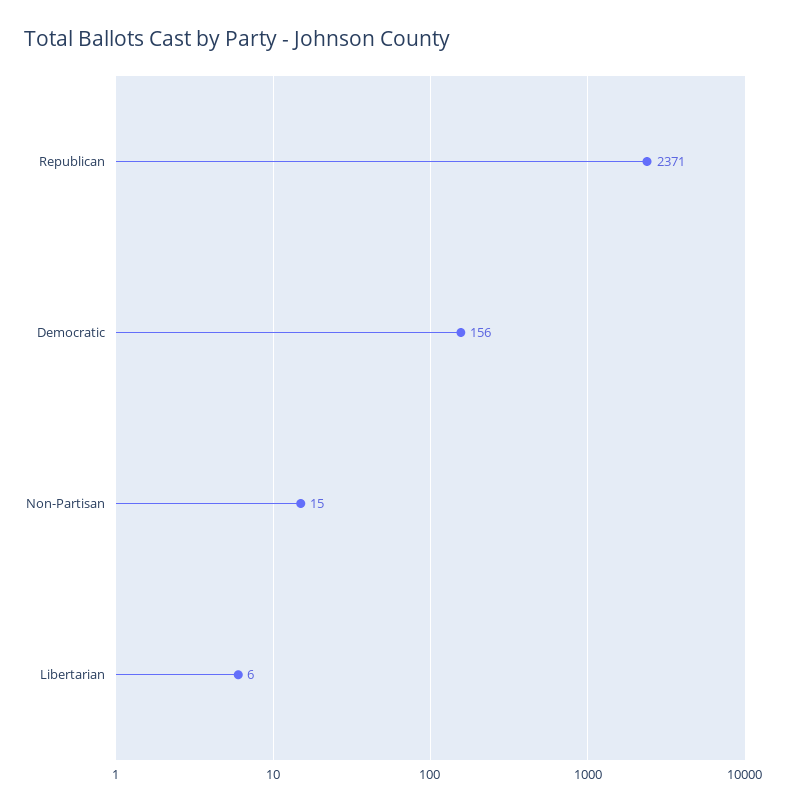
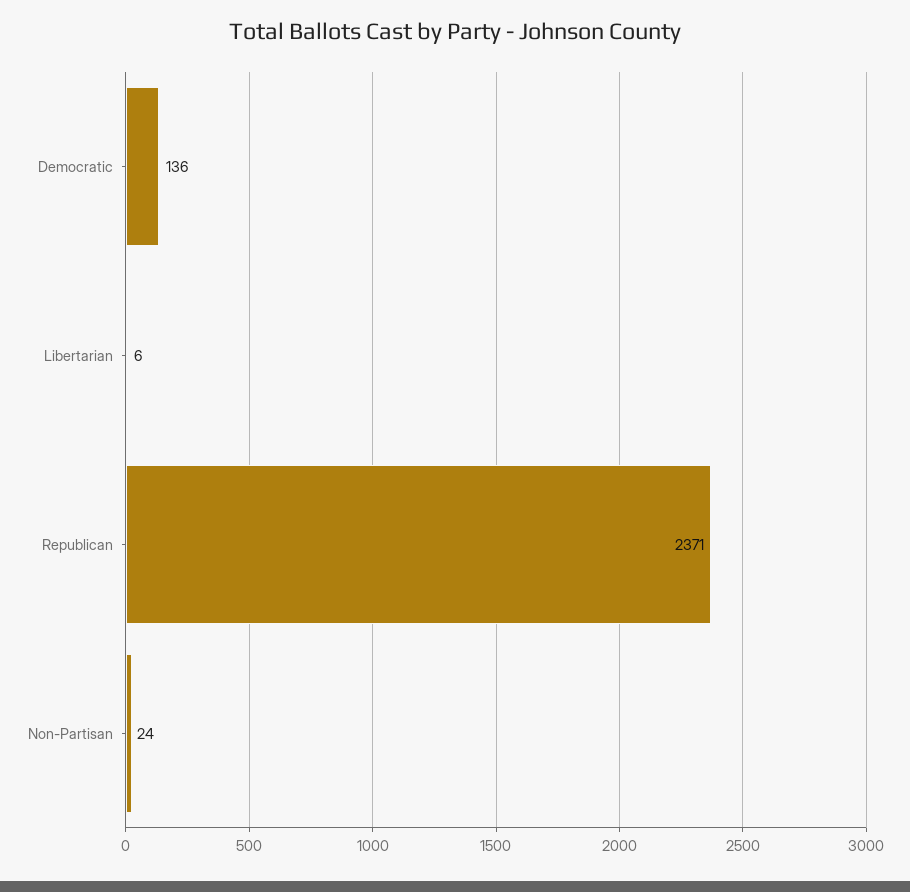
  {
    "Republican": 2371,
-   "Democratic": 156,
+   "Democratic": 136,
-   "Non-Partisan": 15,
+   "Non-Partisan": 24,
    "Libertarian": 6
  }

